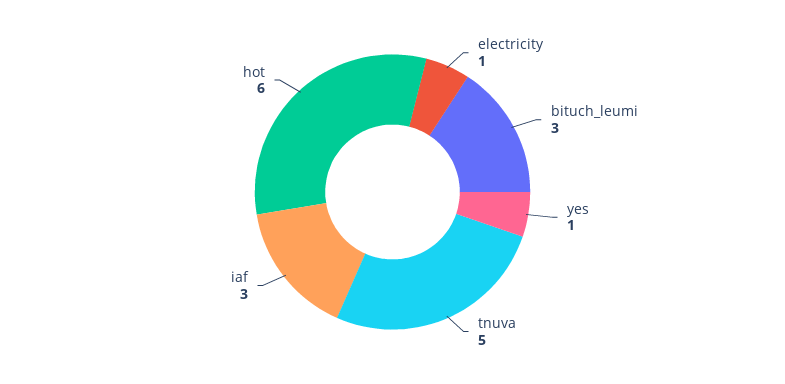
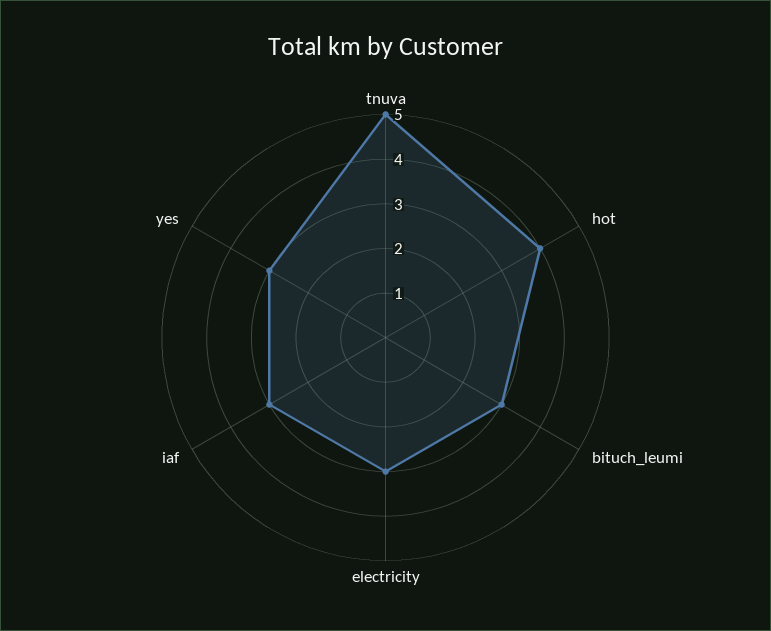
  {
-   "electricity": 1,
+   "electricity": 3,
    "bituch_leumi": 3,
-   "yes": 1,
+   "yes": 3,
    "tnuva": 5,
    "iaf": 3,
-   "hot": 6
+   "hot": 4
  }

